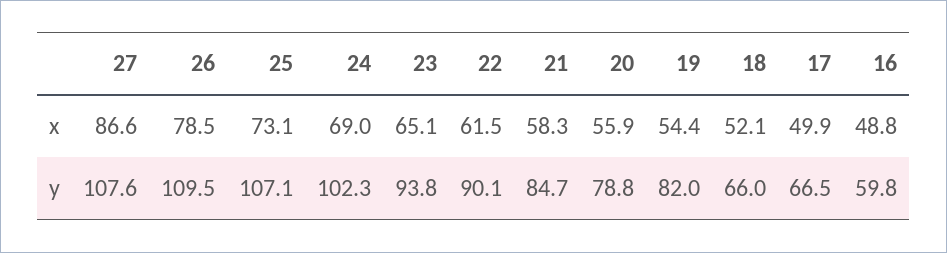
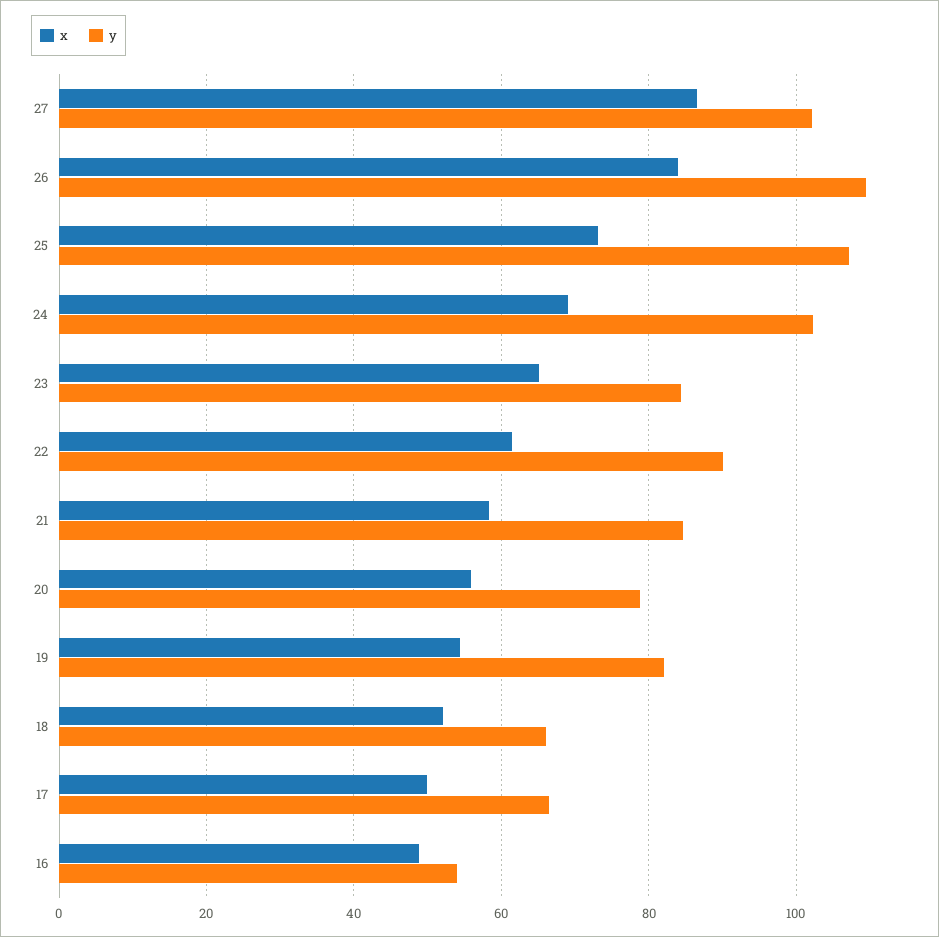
  {
    "x": {
      "27": 86.6,
-     "26": 78.5,
+     "26": 84,
      "25": 73.1,
      "24": 69,
      "23": 65.1,
      "22": 61.5,
      "21": 58.3,
      "20": 55.9,
      "19": 54.4,
      "18": 52.1,
      "17": 49.9,
      "16": 48.8
    },
    "y": {
-     "27": 107.6,
+     "27": 102,
      "26": 109.5,
      "25": 107.1,
      "24": 102.3,
-     "23": 93.8,
+     "23": 84,
      "22": 90.1,
      "21": 84.7,
      "20": 78.8,
      "19": 82,
      "18": 66,
      "17": 66.5,
-     "16": 59.8
+     "16": 54
    }
  }

